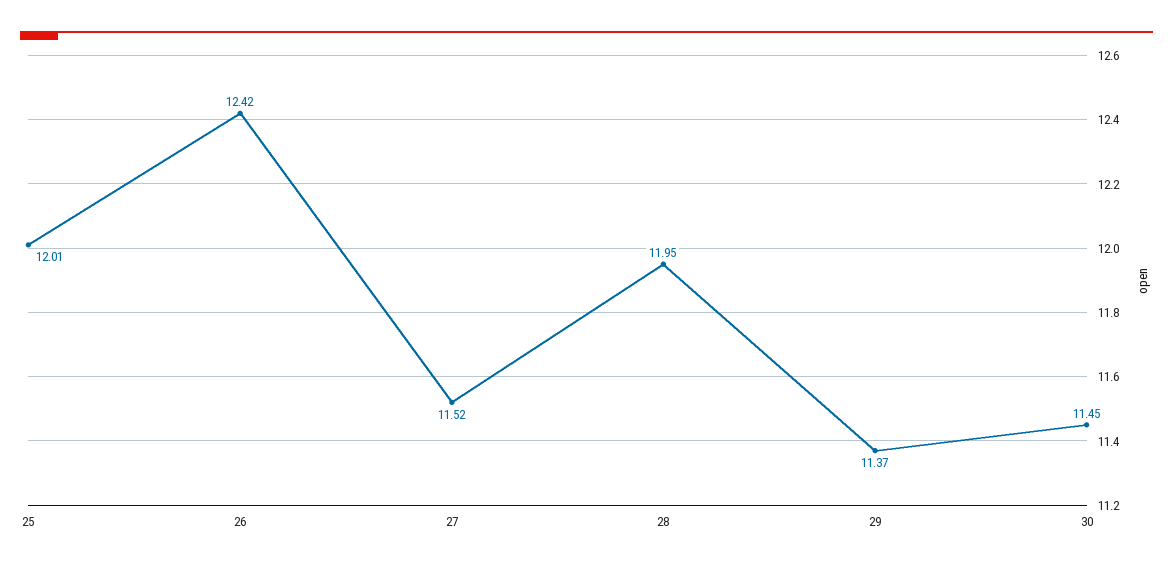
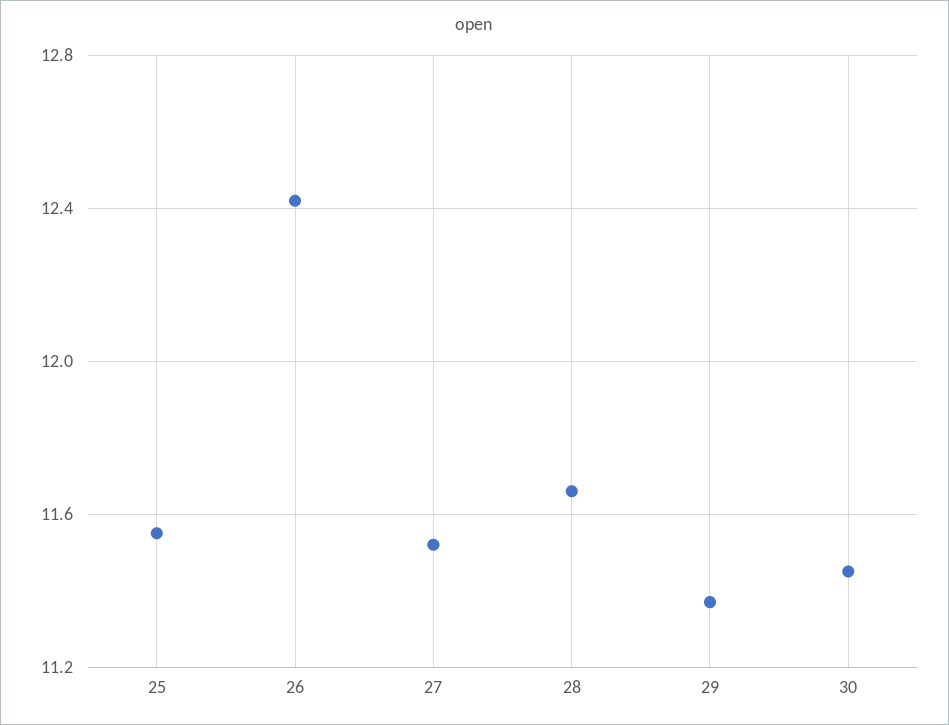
  {
-   "25": 12.01,
+   "25": 11.55,
    "26": 12.42,
    "27": 11.52,
-   "28": 11.95,
+   "28": 11.65,
    "29": 11.37,
    "30": 11.45
  }

